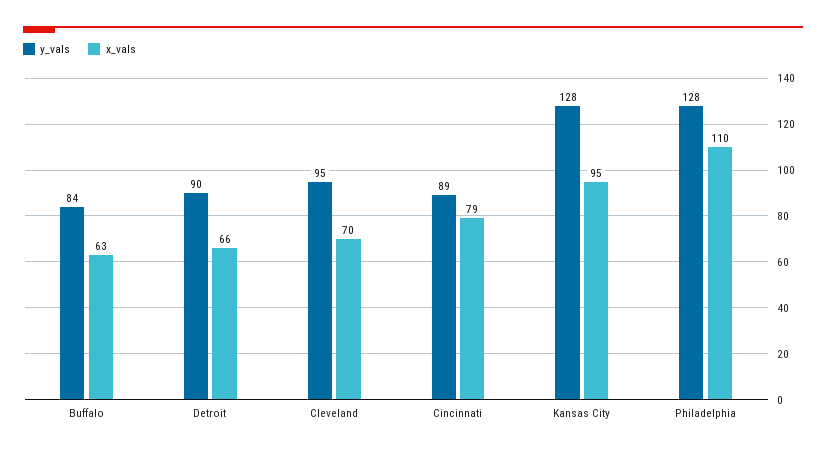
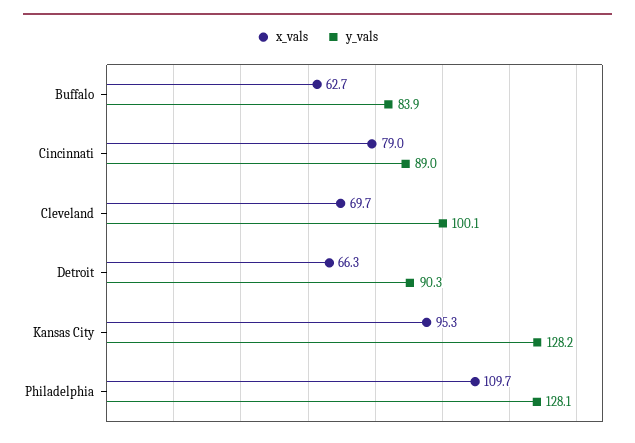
  {
    "y_vals": {
      "Buffalo": 83.9,
      "Detroit": 90.3,
-     "Cleveland": 95,
+     "Cleveland": 100.1,
      "Cincinnati": 89,
      "Kansas City": 128.2,
      "Philadelphia": 128.1
    },
    "x_vals": {
      "Buffalo": 62.7,
      "Detroit": 66.3,
      "Cleveland": 69.7,
      "Cincinnati": 79,
      "Kansas City": 95.3,
      "Philadelphia": 109.7
    }
  }

